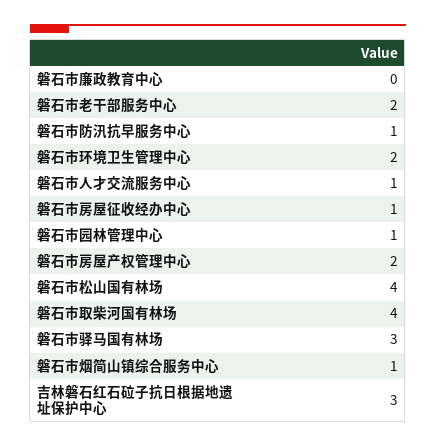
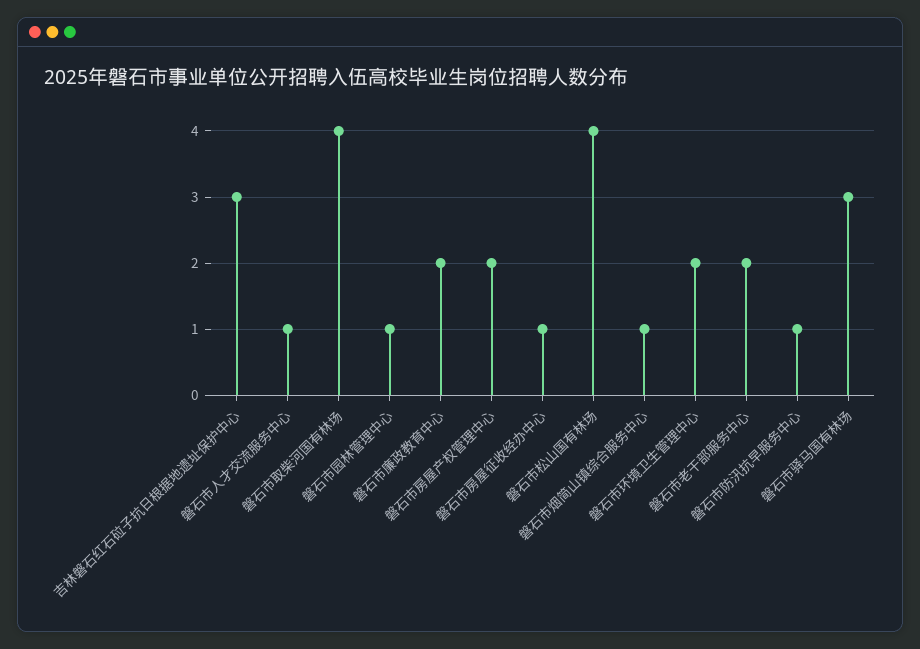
  {
-   "磐石市廉政教育中心": 0,
+   "磐石市廉政教育中心": 2,
    "磐石市老干部服务中心": 2,
    "磐石市防汛抗早服务中心": 1,
    "磐石市环境卫生管理中心": 2,
    "磐石市人才交流服务中心": 1,
    "磐石市房屋征收经办中心": 1,
    "磐石市园林管理中心": 1,
    "磐石市房屋产权管理中心": 2,
    "磐石市松山国有林场": 4,
    "磐石市取柴河国有林场": 4,
    "磐石市驿马国有林场": 3,
    "磐石市烟简山镇综合服务中心": 1,
    "吉林磐石红石砬子抗日根据地遗址保护中心": 3
  }

